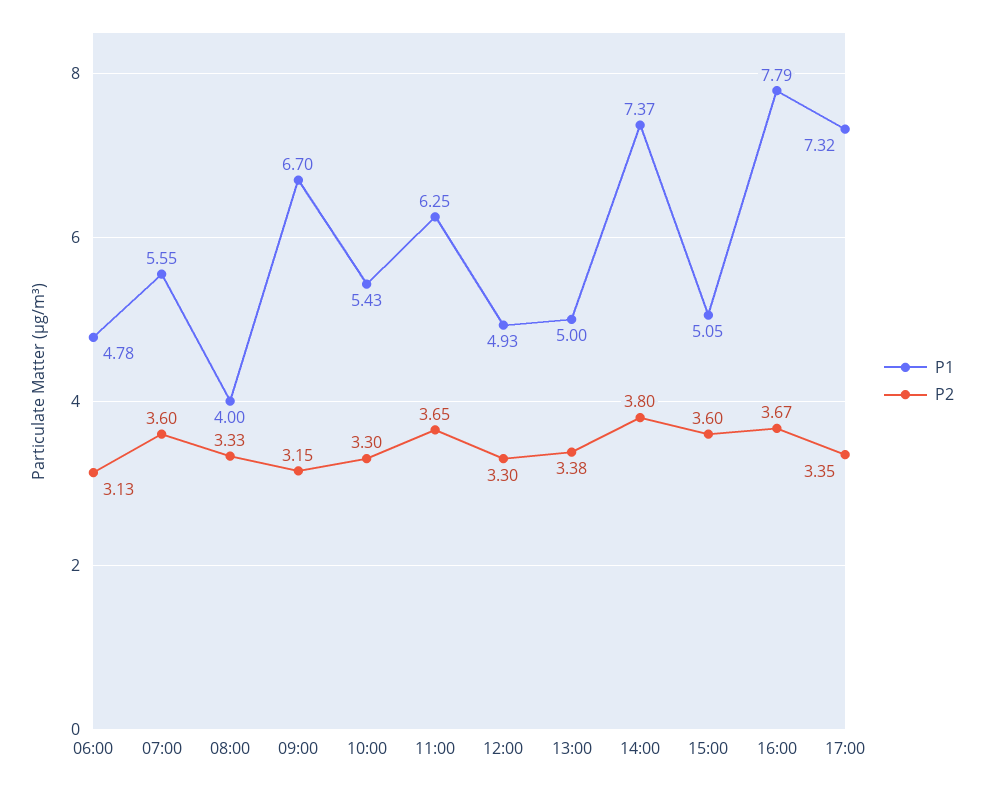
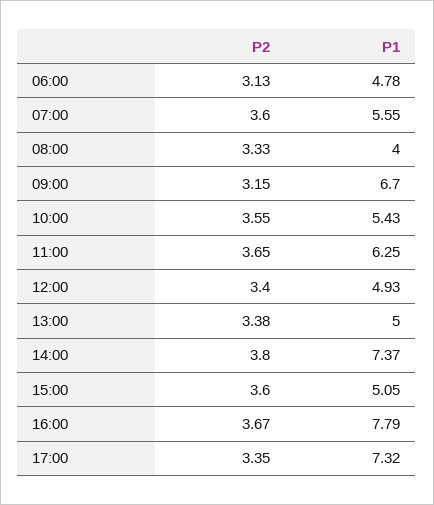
  {
    "P1": {
      "06:00": 4.78,
      "07:00": 5.55,
      "08:00": 4,
      "09:00": 6.7,
      "10:00": 5.43,
      "11:00": 6.25,
      "12:00": 4.93,
      "13:00": 5,
      "14:00": 7.37,
      "15:00": 5.05,
      "16:00": 7.79,
      "17:00": 7.32
    },
    "P2": {
      "06:00": 3.13,
      "07:00": 3.6,
      "08:00": 3.33,
      "09:00": 3.15,
-     "10:00": 3.3,
+     "10:00": 3.55,
      "11:00": 3.65,
-     "12:00": 3.3,
+     "12:00": 3.4,
      "13:00": 3.38,
      "14:00": 3.8,
      "15:00": 3.6,
      "16:00": 3.67,
      "17:00": 3.35
    }
  }

